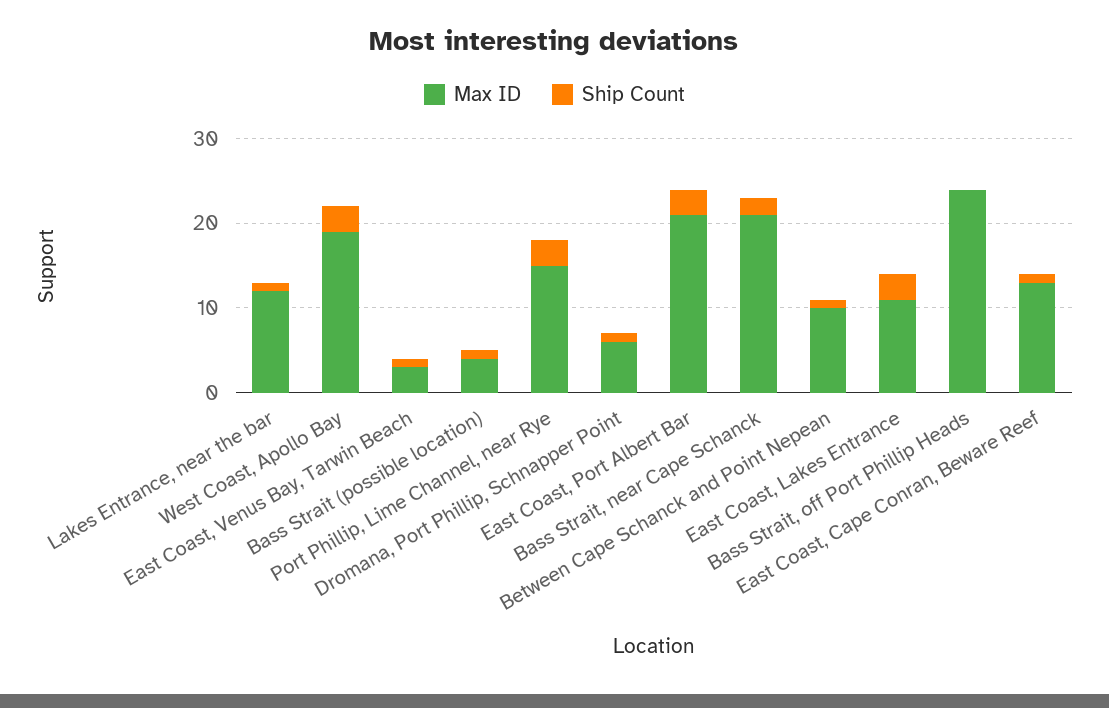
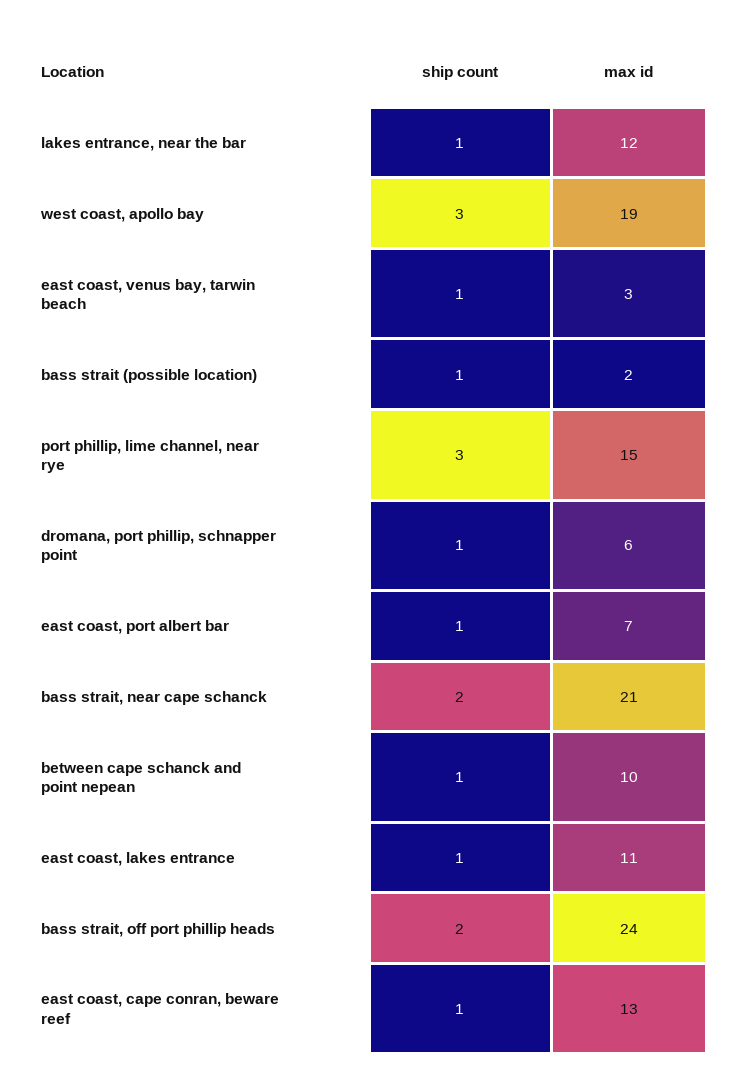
  {
    "Max ID": {
      "Lakes Entrance, near the bar": 12,
      "West Coast, Apollo Bay": 19,
      "East Coast, Venus Bay, Tarwin Beach": 3,
-     "Bass Strait (possible location)": 4,
+     "Bass Strait (possible location)": 2,
      "Port Phillip, Lime Channel, near Rye": 15,
      "Dromana, Port Phillip, Schnapper Point": 6,
-     "East Coast, Port Albert Bar": 21,
+     "East Coast, Port Albert Bar": 7,
      "Bass Strait, near Cape Schanck": 21,
      "Between Cape Schanck and Point Nepean": 10,
      "East Coast, Lakes Entrance": 11,
      "Bass Strait, off Port Phillip Heads": 24,
      "East Coast, Cape Conran, Beware Reef": 13
    },
    "Ship Count": {
      "Lakes Entrance, near the bar": 1,
      "West Coast, Apollo Bay": 3,
      "East Coast, Venus Bay, Tarwin Beach": 1,
      "Bass Strait (possible location)": 1,
      "Port Phillip, Lime Channel, near Rye": 3,
      "Dromana, Port Phillip, Schnapper Point": 1,
-     "East Coast, Port Albert Bar": 3,
+     "East Coast, Port Albert Bar": 1,
      "Bass Strait, near Cape Schanck": 2,
      "Between Cape Schanck and Point Nepean": 1,
-     "East Coast, Lakes Entrance": 3,
+     "East Coast, Lakes Entrance": 1,
-     "Bass Strait, off Port Phillip Heads": 0,
+     "Bass Strait, off Port Phillip Heads": 2,
      "East Coast, Cape Conran, Beware Reef": 1
    }
  }

